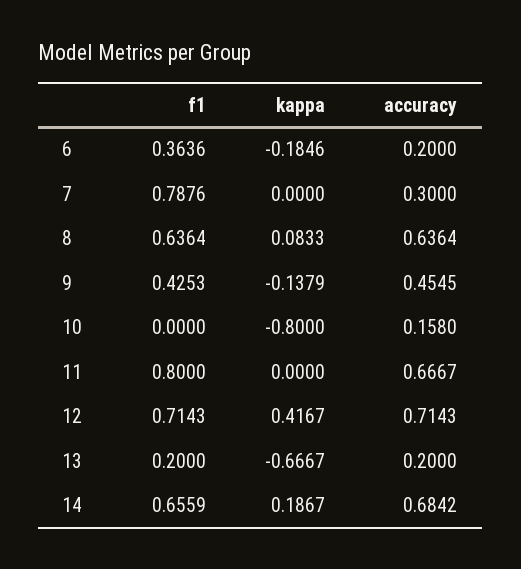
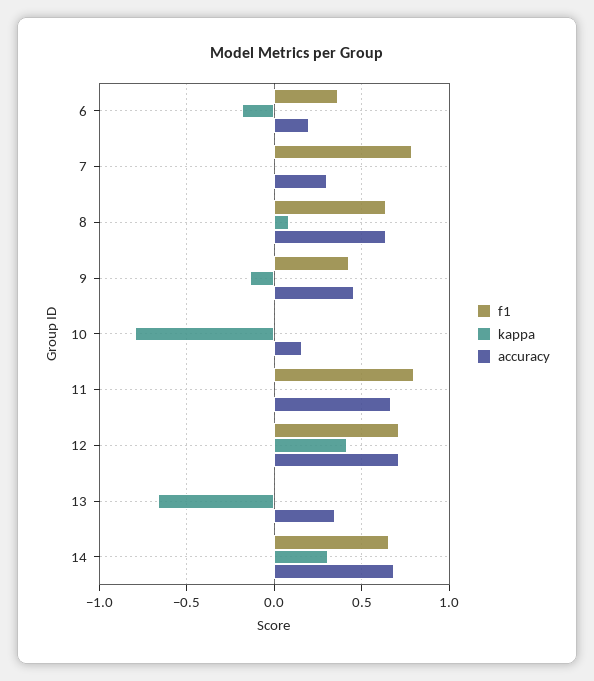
  {
    "f1": {
      "6": 0.3636,
      "7": 0.7876,
      "8": 0.6364,
      "9": 0.4253,
      "10": 0,
      "11": 0.8,
      "12": 0.7143,
-     "13": 0.2,
+     "13": 0,
      "14": 0.6559
    },
    "kappa": {
      "6": -0.1846,
      "7": 0,
      "8": 0.0833,
      "9": -0.1379,
      "10": -0.8,
      "11": 0,
      "12": 0.4167,
      "13": -0.6667,
-     "14": 0.1867
+     "14": 0.3
    },
    "accuracy": {
      "6": 0.2,
      "7": 0.3,
      "8": 0.6364,
      "9": 0.4545,
      "10": 0.158,
      "11": 0.6667,
      "12": 0.7143,
-     "13": 0.2,
+     "13": 0.35,
      "14": 0.6842
    }
  }

